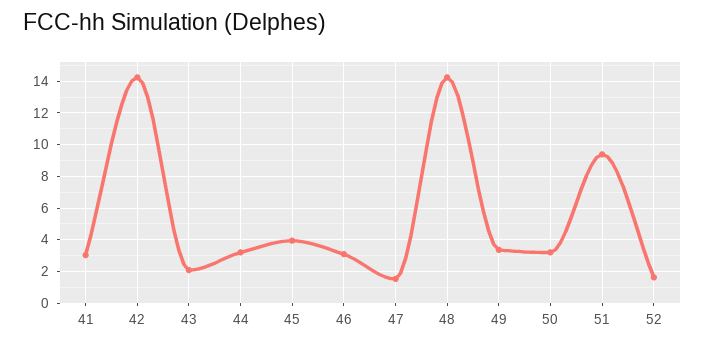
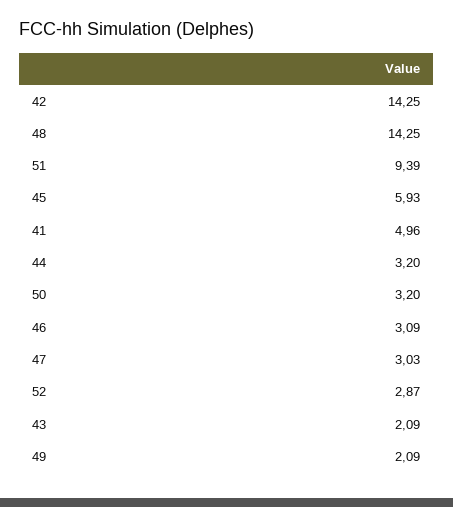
  {
-   "41": 3,
+   "41": 4.96,
    "42": 14.25,
    "43": 2.09,
    "44": 3.2,
-   "45": 4,
+   "45": 5.93,
    "46": 3.09,
-   "47": 1.5,
+   "47": 3.03,
    "48": 14.25,
-   "49": 3.5,
+   "49": 2.09,
    "50": 3.2,
    "51": 9.39,
-   "52": 1.5
+   "52": 2.87
  }

